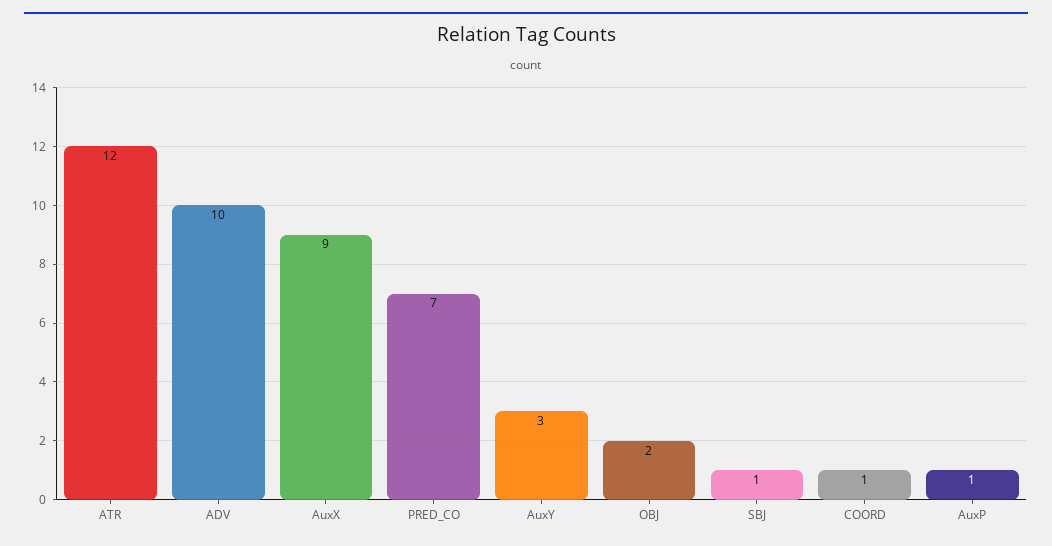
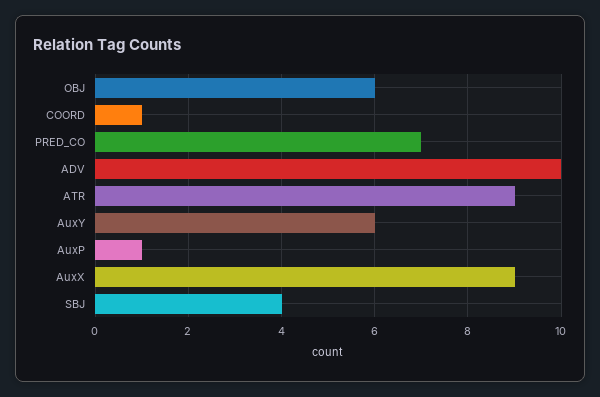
  {
-   "ATR": 12,
+   "ATR": 9,
    "ADV": 10,
    "AuxX": 9,
    "PRED_CO": 7,
-   "AuxY": 3,
+   "AuxY": 6,
-   "OBJ": 2,
+   "OBJ": 6,
-   "SBJ": 1,
+   "SBJ": 4,
    "COORD": 1,
    "AuxP": 1
  }

